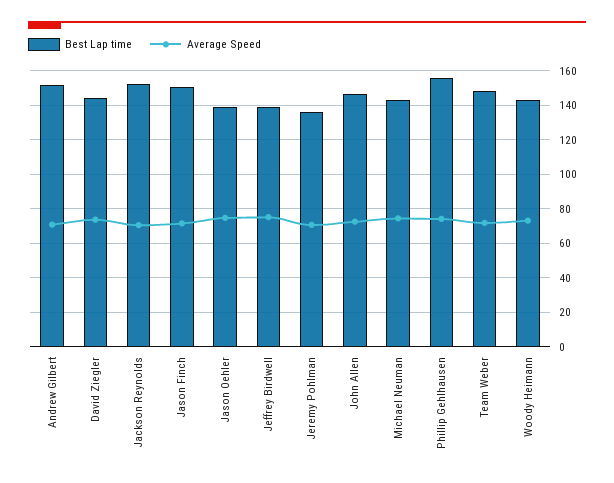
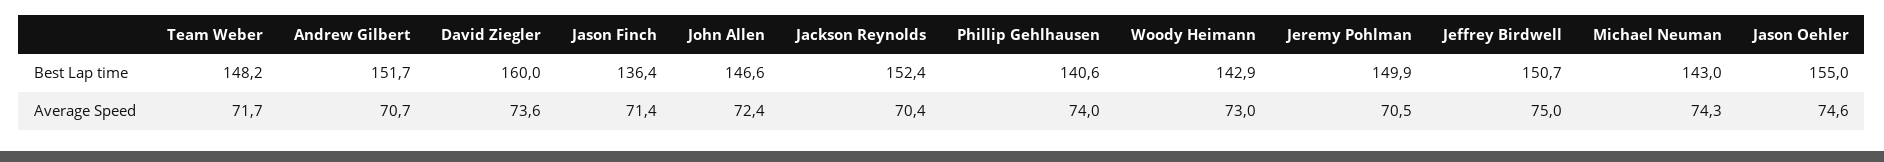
  {
    "Best Lap time": {
      "Andrew Gilbert": 151.7,
-     "David Ziegler": 145,
+     "David Ziegler": 160,
      "Jackson Reynolds": 152.4,
-     "Jason Finch": 150,
+     "Jason Finch": 136.4,
-     "Jason Oehler": 140,
+     "Jason Oehler": 155,
-     "Jeffrey Birdwell": 140,
+     "Jeffrey Birdwell": 150.7,
-     "Jeremy Pohlman": 135,
+     "Jeremy Pohlman": 149.9,
      "John Allen": 146.6,
      "Michael Neuman": 143,
-     "Phillip Gehlhausen": 155,
+     "Phillip Gehlhausen": 140.6,
      "Team Weber": 148.2,
      "Woody Heimann": 142.9
    },
    "Average Speed": {
      "Andrew Gilbert": 70.7,
      "David Ziegler": 73.6,
      "Jackson Reynolds": 70.4,
      "Jason Finch": 71.4,
      "Jason Oehler": 74.6,
      "Jeffrey Birdwell": 75,
      "Jeremy Pohlman": 70.5,
      "John Allen": 72.4,
      "Michael Neuman": 74.3,
      "Phillip Gehlhausen": 74,
      "Team Weber": 71.7,
      "Woody Heimann": 73
    }
  }

